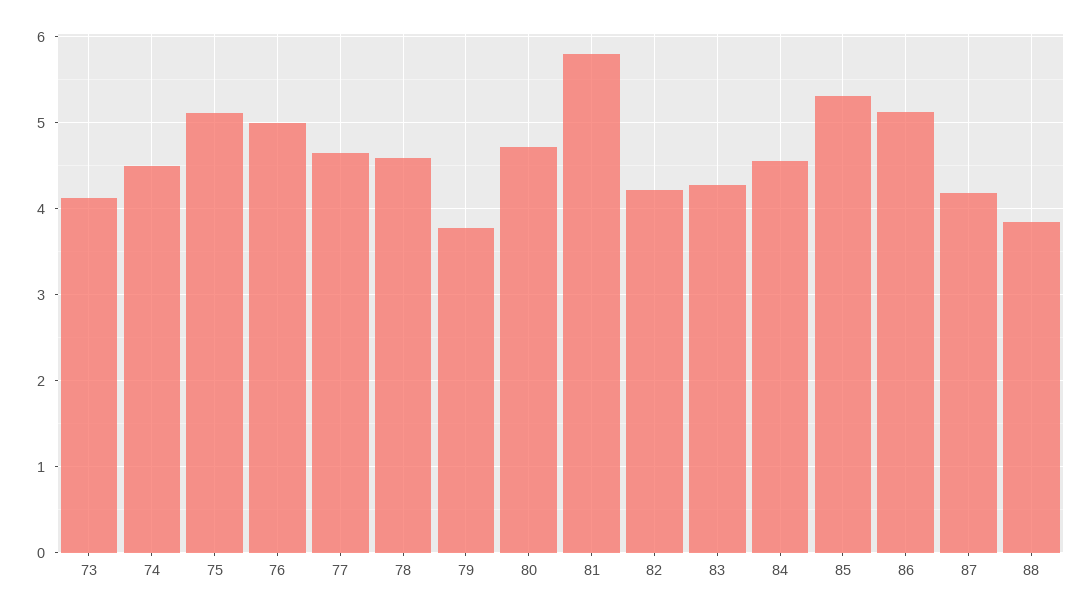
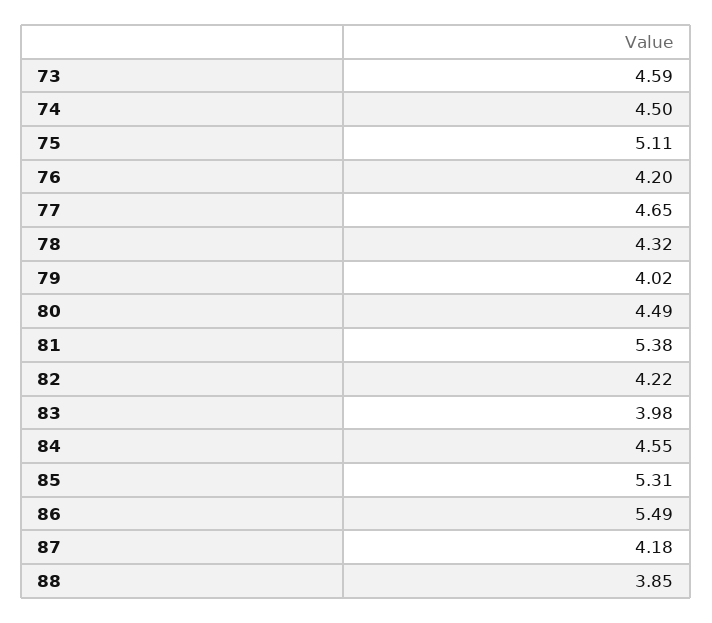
  {
-   "73": 4.1,
+   "73": 4.59,
    "74": 4.5,
    "75": 5.11,
-   "76": 5,
+   "76": 4.2,
    "77": 4.65,
-   "78": 4.6,
+   "78": 4.32,
-   "79": 3.8,
+   "79": 4.02,
-   "80": 4.7,
+   "80": 4.49,
-   "81": 5.8,
+   "81": 5.38,
    "82": 4.22,
-   "83": 4.3,
+   "83": 3.98,
    "84": 4.55,
    "85": 5.31,
-   "86": 5.1,
+   "86": 5.49,
    "87": 4.18,
    "88": 3.85
  }

